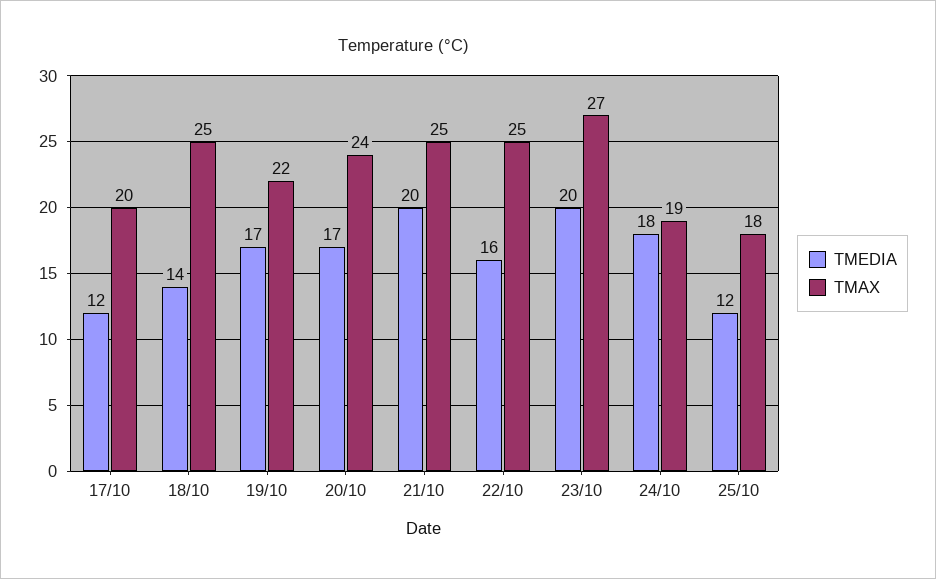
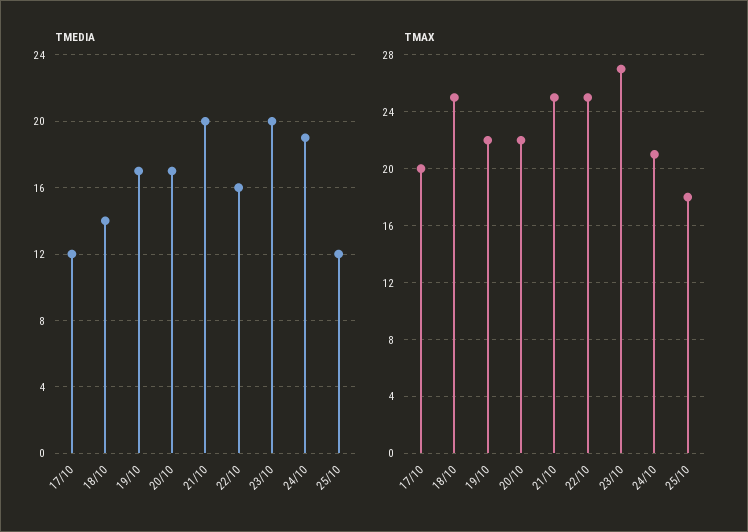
  {
    "TMEDIA": {
      "17/10": 12,
      "18/10": 14,
      "19/10": 17,
      "20/10": 17,
      "21/10": 20,
      "22/10": 16,
      "23/10": 20,
-     "24/10": 18,
+     "24/10": 19,
      "25/10": 12
    },
    "TMAX": {
      "17/10": 20,
      "18/10": 25,
      "19/10": 22,
-     "20/10": 24,
+     "20/10": 22,
      "21/10": 25,
      "22/10": 25,
      "23/10": 27,
-     "24/10": 19,
+     "24/10": 21,
      "25/10": 18
    }
  }

